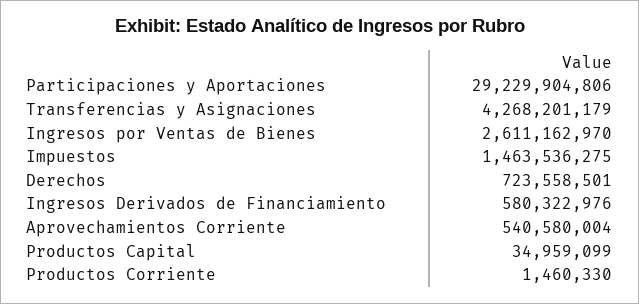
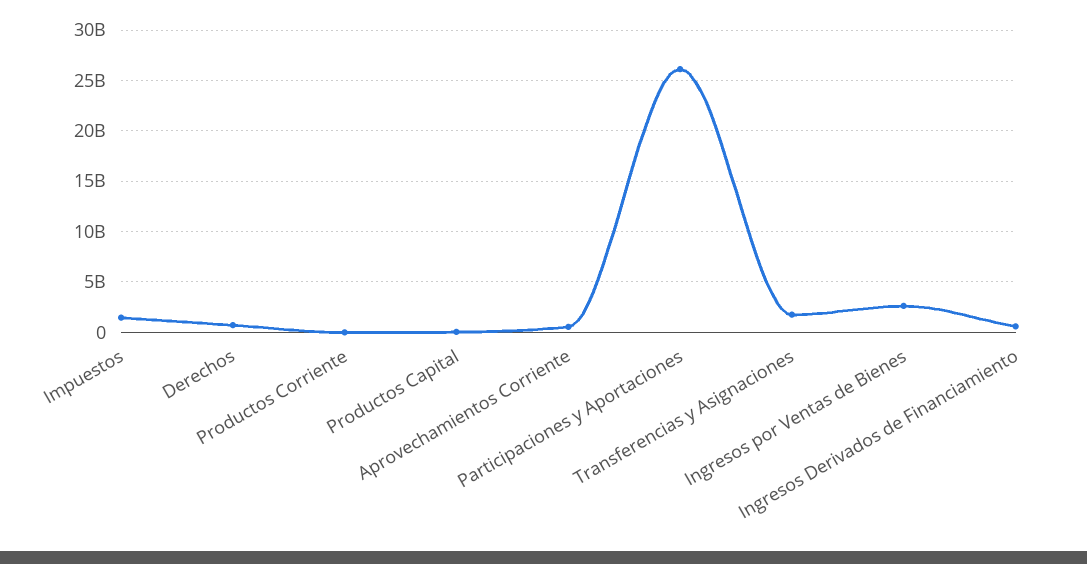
  {
-   "Participaciones y Aportaciones": 29229904806,
+   "Participaciones y Aportaciones": 26000000000,
-   "Transferencias y Asignaciones": 4268201179,
+   "Transferencias y Asignaciones": 2000000000,
    "Ingresos por Ventas de Bienes": 2611162970,
    "Impuestos": 1463536275,
    "Derechos": 723558501,
    "Ingresos Derivados de Financiamiento": 580322976,
    "Aprovechamientos Corriente": 540580004,
    "Productos Capital": 34959099,
    "Productos Corriente": 1460330
  }

